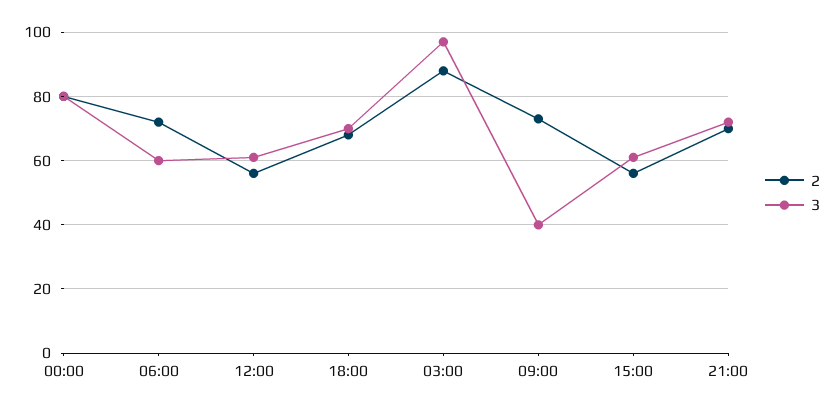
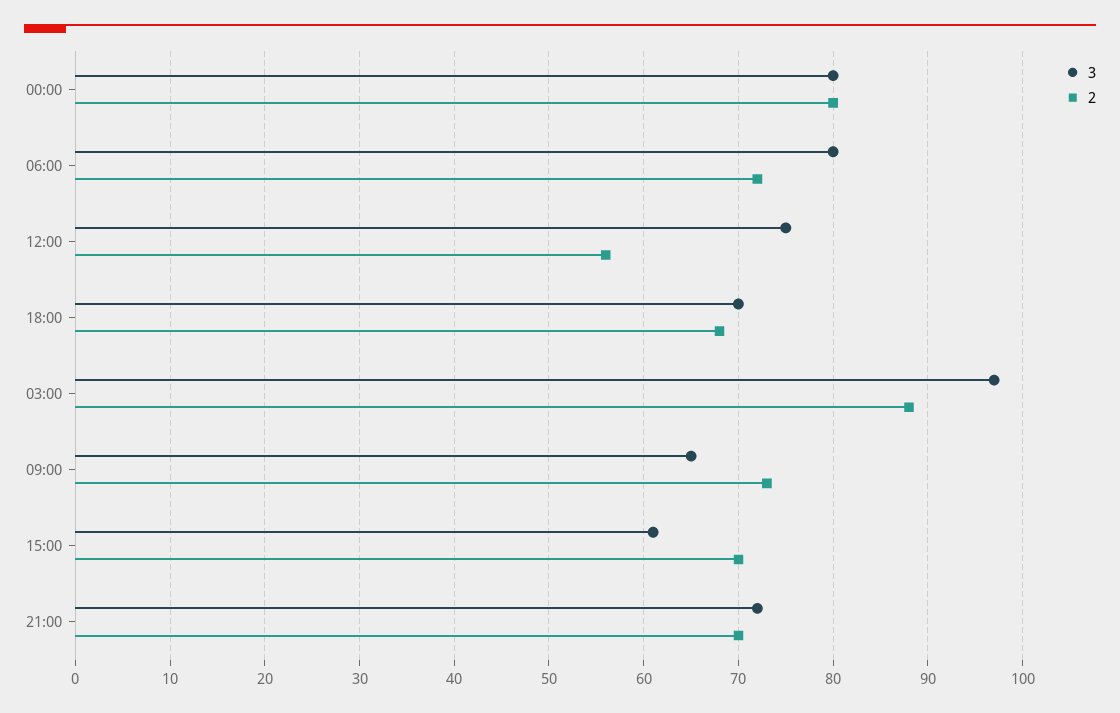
  {
    "2": {
      "00:00": 80,
      "06:00": 72,
      "12:00": 56,
      "18:00": 68,
      "03:00": 88,
      "09:00": 73,
-     "15:00": 55,
+     "15:00": 70,
      "21:00": 70
    },
    "3": {
      "00:00": 80,
-     "06:00": 60,
+     "06:00": 80,
-     "12:00": 60,
+     "12:00": 75,
      "18:00": 70,
      "03:00": 97,
-     "09:00": 40,
+     "09:00": 65,
      "15:00": 61,
      "21:00": 72
    }
  }

